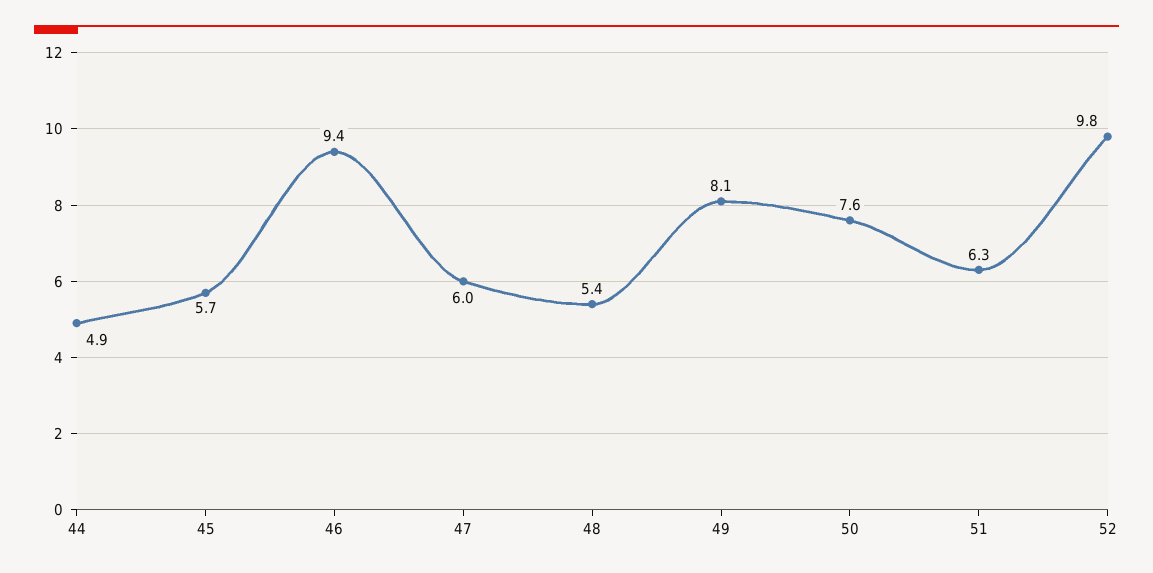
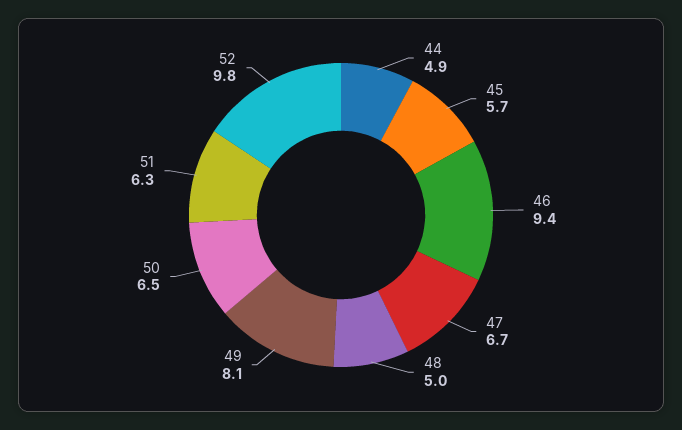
  {
    "44": 4.9,
    "45": 5.7,
    "46": 9.4,
-   "47": 6,
+   "47": 6.7,
-   "48": 5.4,
+   "48": 5,
    "49": 8.1,
-   "50": 7.6,
+   "50": 6.5,
    "51": 6.3,
    "52": 9.8
  }

